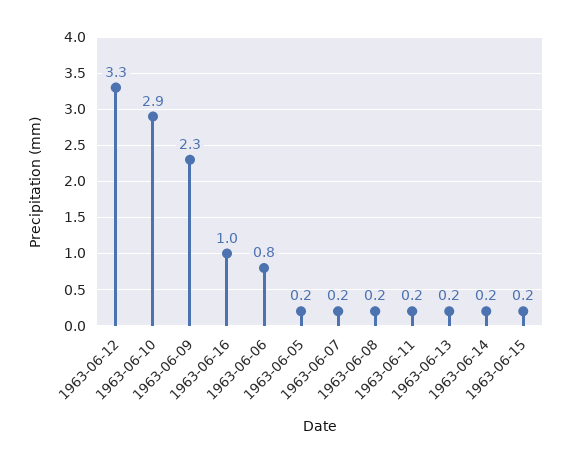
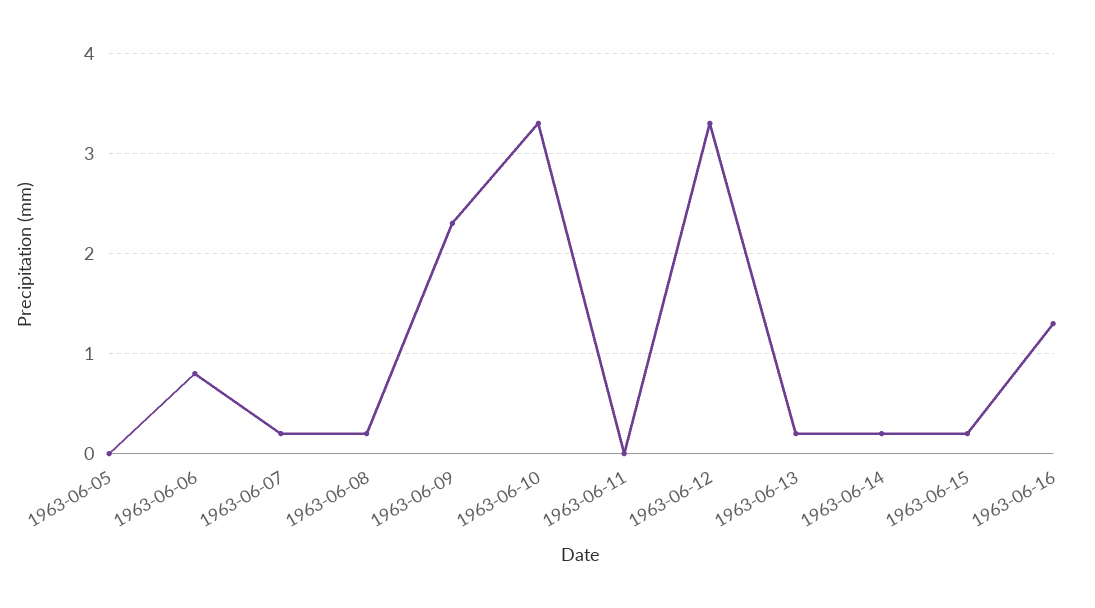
  {
    "1963-06-12": 3.3,
-   "1963-06-10": 2.9,
+   "1963-06-10": 3.3,
    "1963-06-09": 2.3,
-   "1963-06-16": 1,
+   "1963-06-16": 1.3,
    "1963-06-06": 0.8,
-   "1963-06-05": 0.2,
+   "1963-06-05": 0,
    "1963-06-07": 0.2,
    "1963-06-08": 0.2,
-   "1963-06-11": 0.2,
+   "1963-06-11": 0,
    "1963-06-13": 0.2,
    "1963-06-14": 0.2,
    "1963-06-15": 0.2
  }

